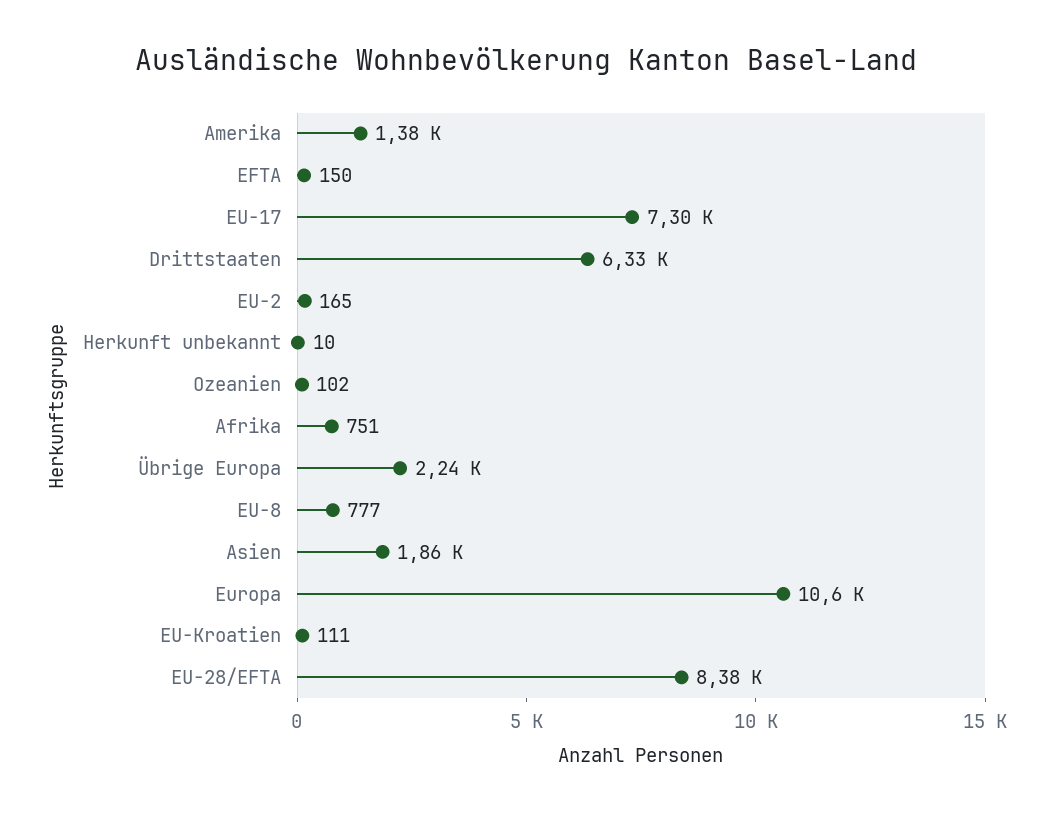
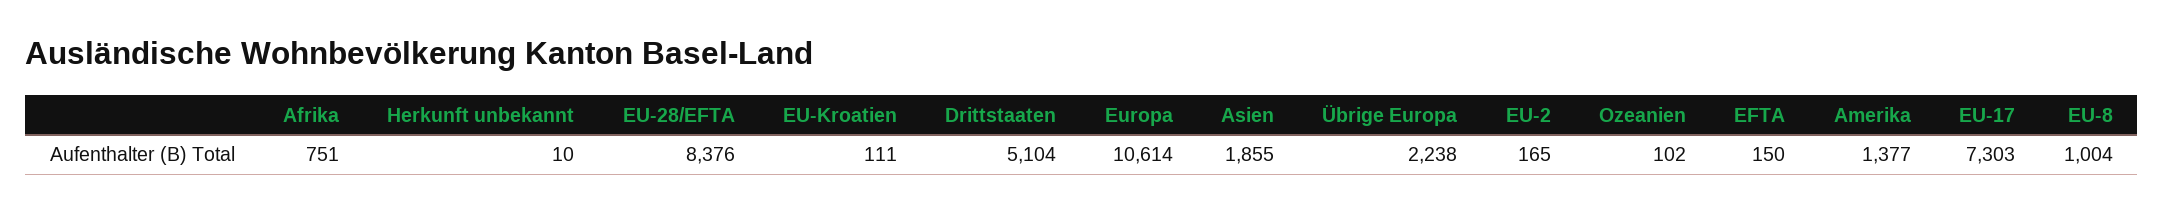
  {
    "Amerika": 1377,
    "EFTA": 150,
    "EU-17": 7303,
-   "Drittstaaten": 6330,
+   "Drittstaaten": 5104,
    "EU-2": 165,
    "Herkunft unbekannt": 10,
    "Ozeanien": 102,
    "Afrika": 751,
    "Übrige Europa": 2238,
-   "EU-8": 777,
+   "EU-8": 1004,
    "Asien": 1855,
    "Europa": 10614,
    "EU-Kroatien": 111,
    "EU-28/EFTA": 8376
  }

